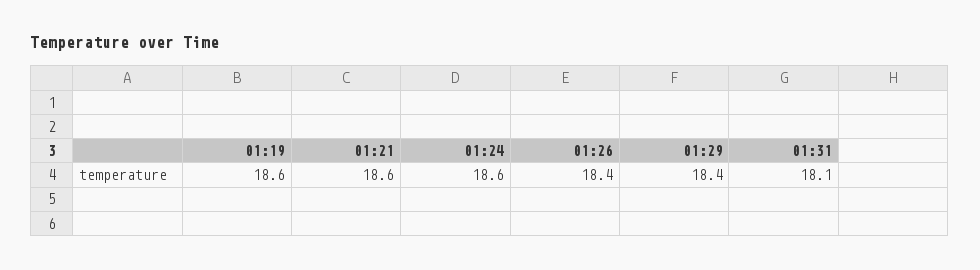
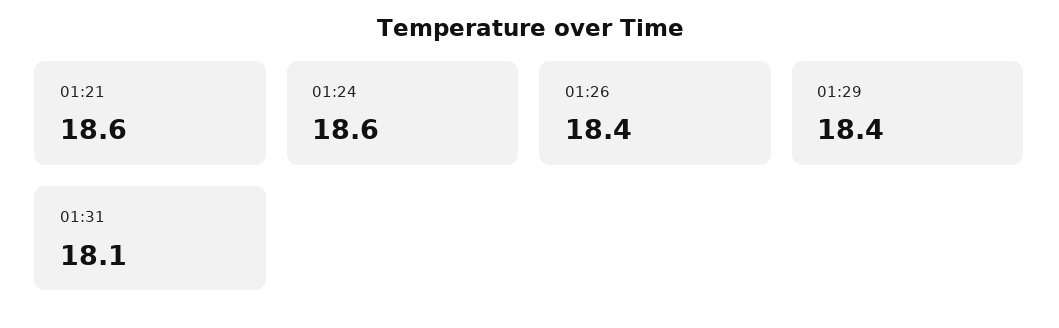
  {
-   "01:19": 18.6,
    "01:21": 18.6,
    "01:24": 18.6,
    "01:26": 18.4,
    "01:29": 18.4,
    "01:31": 18.1
  }

